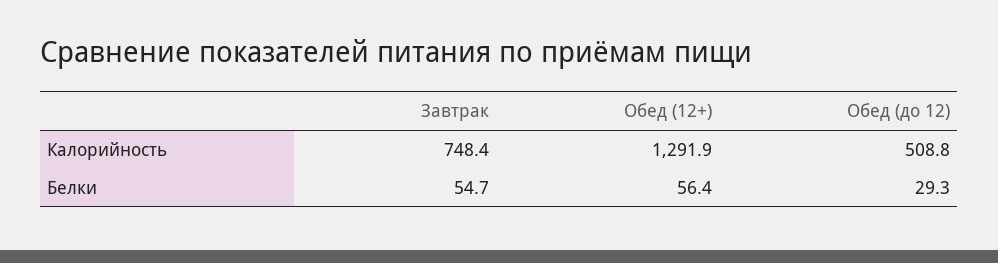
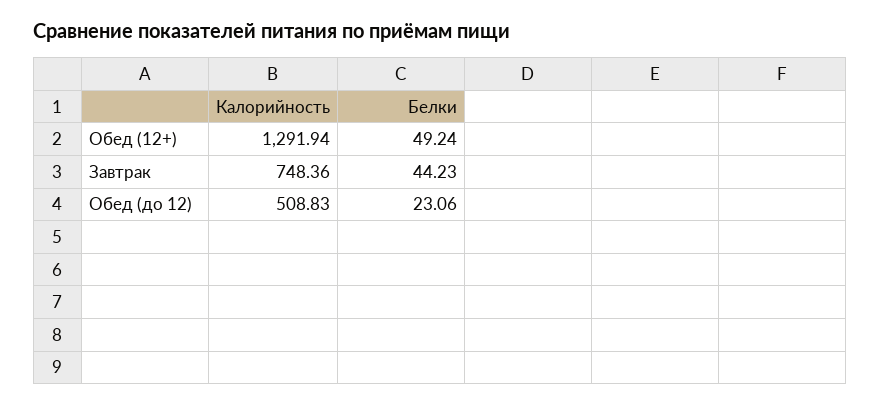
  {
    "Завтрак": {
      "Калорийность": 748.36,
-     "Белки": 54.7
+     "Белки": 44.23
    },
    "Обед (12+)": {
      "Калорийность": 1291.94,
-     "Белки": 56.4
+     "Белки": 49.24
    },
    "Обед (до 12)": {
      "Калорийность": 508.83,
-     "Белки": 29.3
+     "Белки": 23.06
    }
  }

